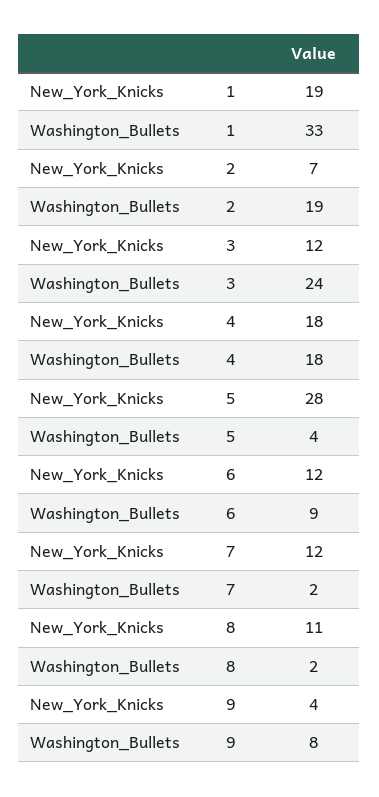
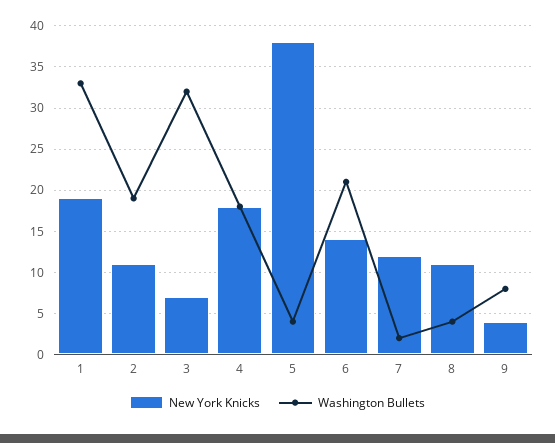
  {
    "New_York_Knicks": {
      "1": 19,
-     "2": 7,
+     "2": 11,
-     "3": 12,
+     "3": 7,
      "4": 18,
-     "5": 28,
+     "5": 38,
-     "6": 12,
+     "6": 14,
      "7": 12,
      "8": 11,
      "9": 4
    },
    "Washington_Bullets": {
      "1": 33,
      "2": 19,
-     "3": 24,
+     "3": 32,
      "4": 18,
      "5": 4,
-     "6": 9,
+     "6": 21,
      "7": 2,
-     "8": 2,
+     "8": 4,
      "9": 8
    }
  }

